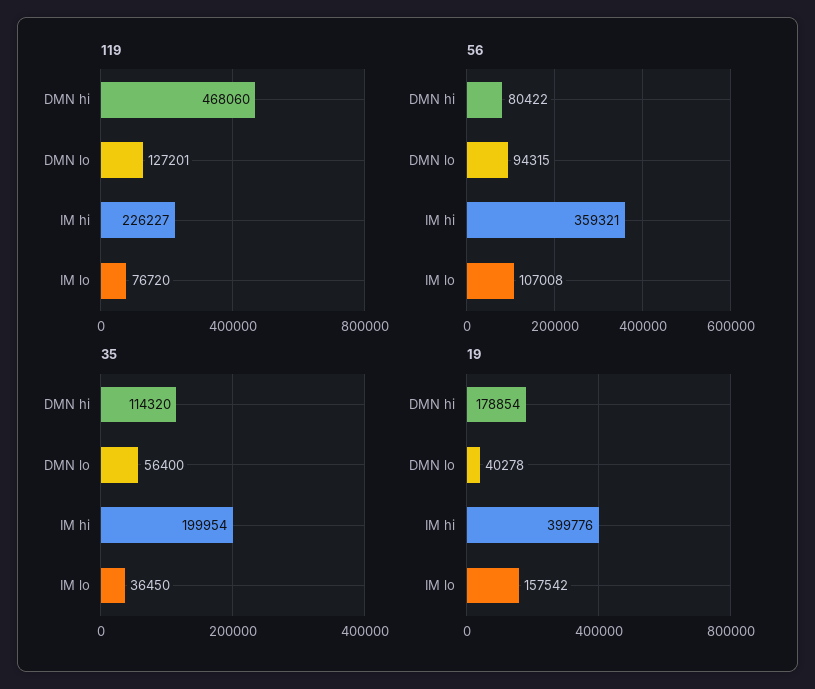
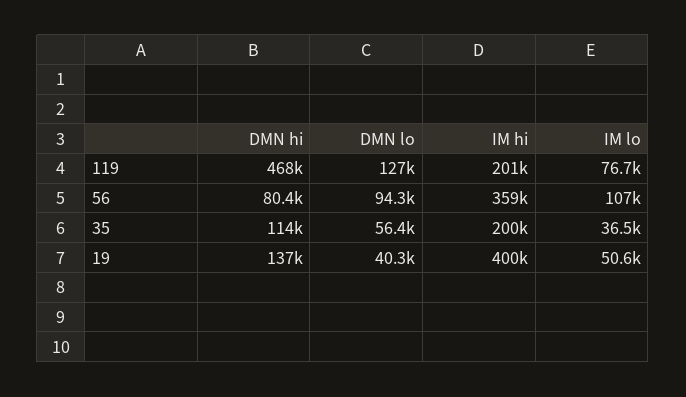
  {
    "119": {
      "DMN hi": 468060,
      "DMN lo": 127201,
-     "IM hi": 226227,
+     "IM hi": 201000,
      "IM lo": 76720
    },
    "56": {
      "DMN hi": 80422,
      "DMN lo": 94315,
      "IM hi": 359321,
      "IM lo": 107008
    },
    "35": {
      "DMN hi": 114320,
      "DMN lo": 56400,
      "IM hi": 199954,
      "IM lo": 36450
    },
    "19": {
-     "DMN hi": 178854,
+     "DMN hi": 137000,
      "DMN lo": 40278,
      "IM hi": 399776,
-     "IM lo": 157542
+     "IM lo": 50600
    }
  }

